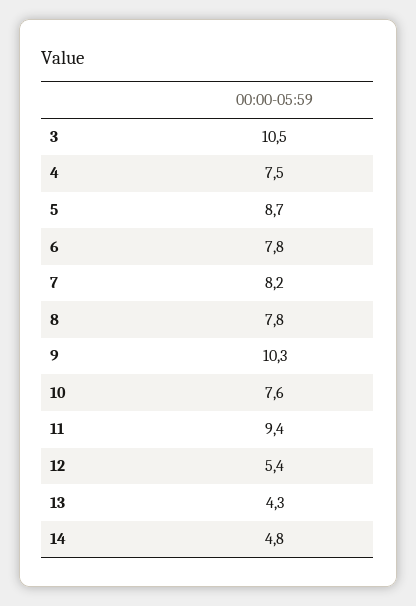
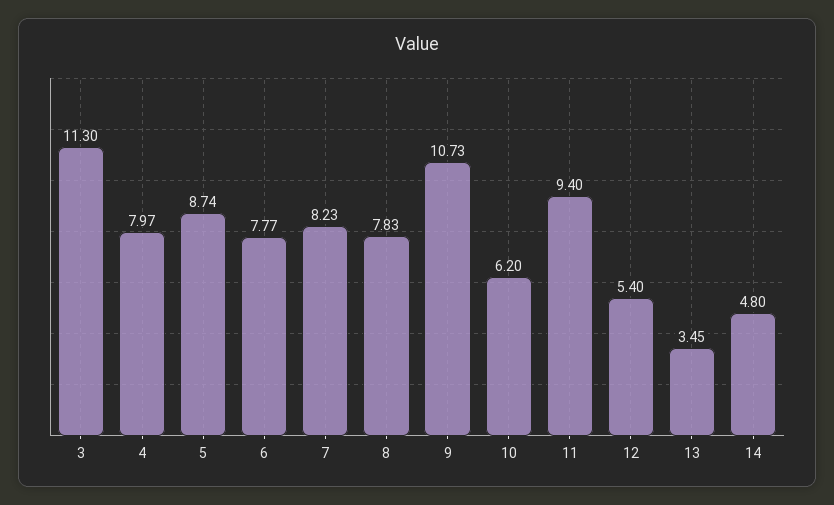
  {
-   "3": 10.5,
+   "3": 11.3,
-   "4": 7.5,
+   "4": 7.97,
    "5": 8.74,
    "6": 7.77,
    "7": 8.23,
    "8": 7.83,
-   "9": 10.3,
+   "9": 10.73,
-   "10": 7.6,
+   "10": 6.2,
    "11": 9.4,
    "12": 5.4,
-   "13": 4.3,
+   "13": 3.45,
    "14": 4.8
  }

